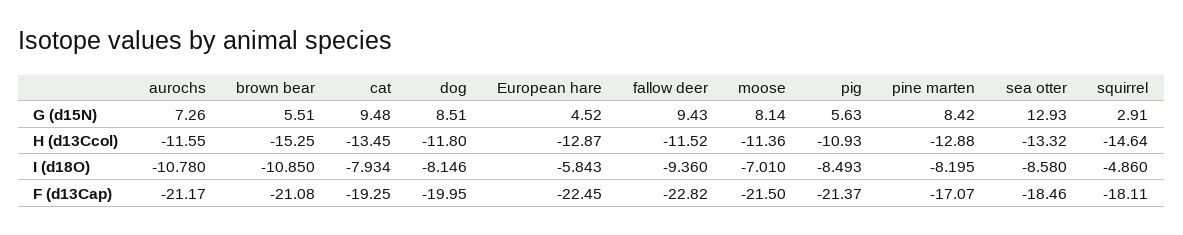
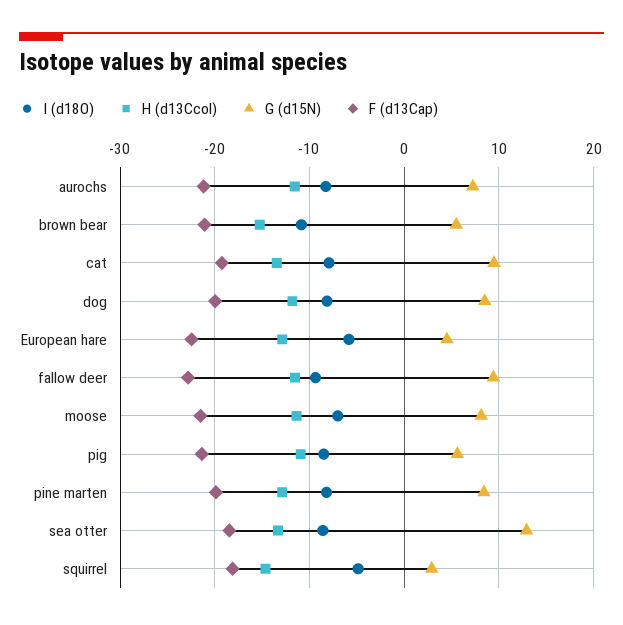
  {
    "G (d15N)": {
      "aurochs": 7.26,
      "brown bear": 5.51,
      "cat": 9.48,
      "dog": 8.51,
      "European hare": 4.52,
      "fallow deer": 9.43,
      "moose": 8.14,
      "pig": 5.63,
      "pine marten": 8.42,
      "sea otter": 12.93,
      "squirrel": 2.91
    },
    "H (d13Ccol)": {
      "aurochs": -11.55,
      "brown bear": -15.25,
      "cat": -13.45,
      "dog": -11.8,
      "European hare": -12.87,
      "fallow deer": -11.52,
      "moose": -11.36,
      "pig": -10.93,
      "pine marten": -12.88,
      "sea otter": -13.32,
      "squirrel": -14.64
    },
    "I (d18O)": {
-     "aurochs": -10.78,
+     "aurochs": -8,
      "brown bear": -10.85,
      "cat": -7.934,
      "dog": -8.146,
      "European hare": -5.843,
      "fallow deer": -9.36,
      "moose": -7.01,
      "pig": -8.493,
      "pine marten": -8.195,
      "sea otter": -8.58,
      "squirrel": -4.86
    },
    "F (d13Cap)": {
      "aurochs": -21.17,
      "brown bear": -21.08,
      "cat": -19.25,
      "dog": -19.95,
      "European hare": -22.45,
      "fallow deer": -22.82,
      "moose": -21.5,
      "pig": -21.37,
-     "pine marten": -17.07,
+     "pine marten": -20,
      "sea otter": -18.46,
      "squirrel": -18.11
    }
  }

